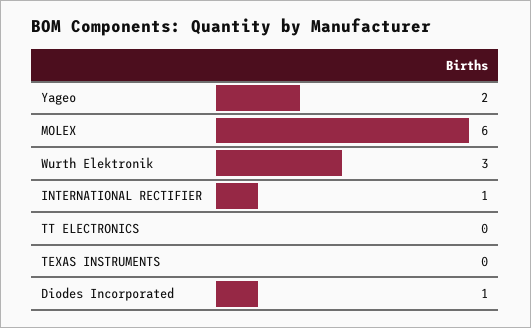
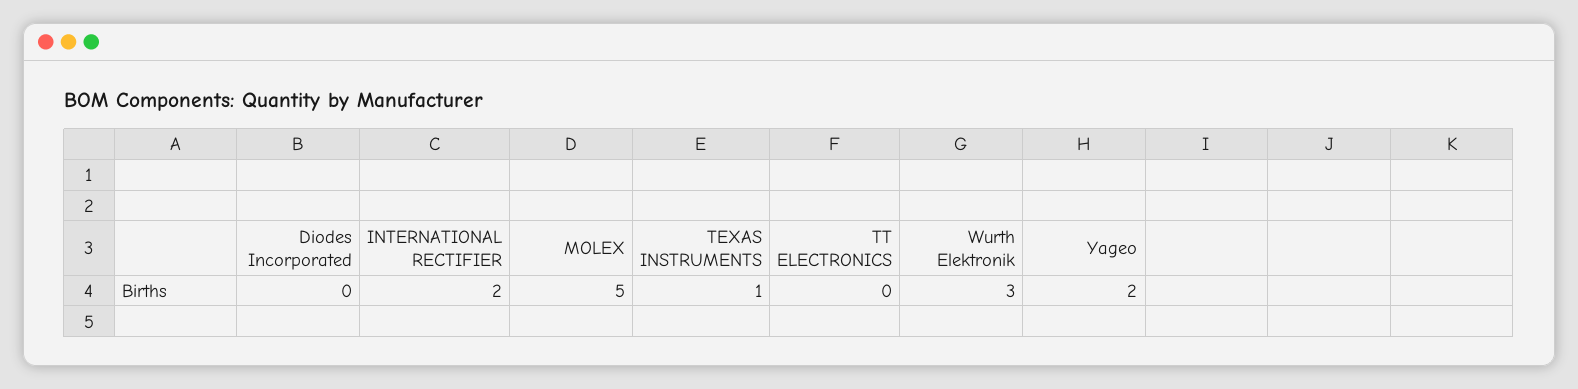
  {
    "Yageo": 2,
-   "MOLEX": 6,
+   "MOLEX": 5,
    "Wurth Elektronik": 3,
-   "INTERNATIONAL RECTIFIER": 1,
+   "INTERNATIONAL RECTIFIER": 2,
    "TT ELECTRONICS": 0,
-   "TEXAS INSTRUMENTS": 0,
+   "TEXAS INSTRUMENTS": 1,
-   "Diodes Incorporated": 1
+   "Diodes Incorporated": 0
  }

